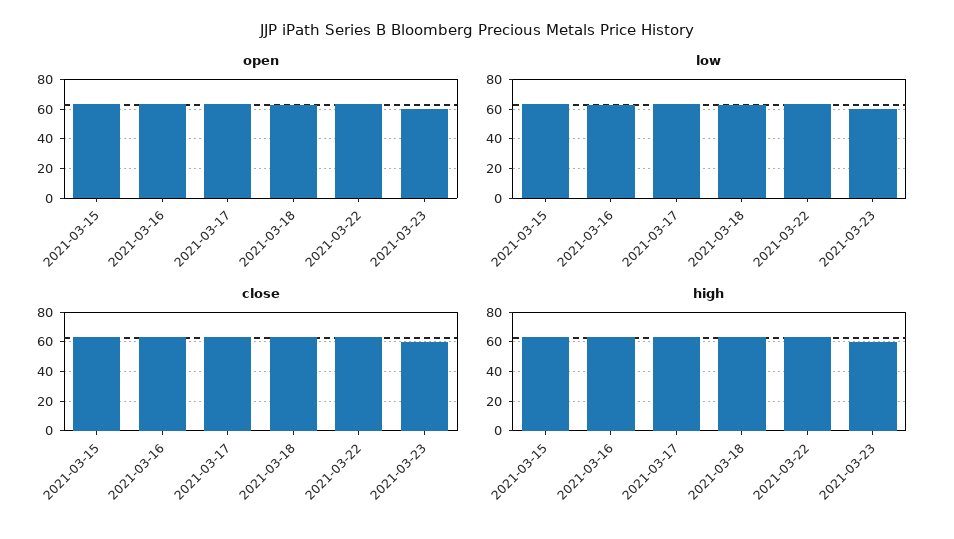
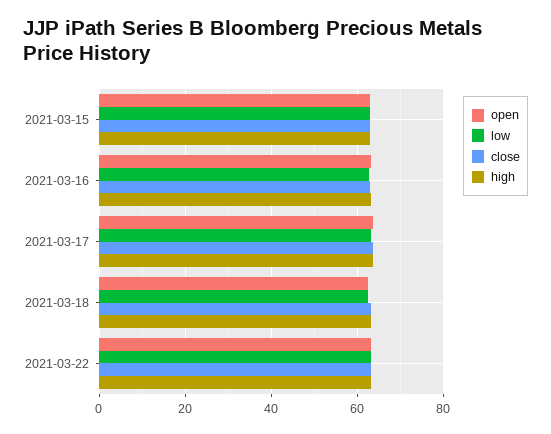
  {
    "open": {
      "2021-03-15": 64,
      "2021-03-16": 64,
      "2021-03-17": 64,
      "2021-03-18": 62,
-     "2021-03-22": 64,
+     "2021-03-22": 64
-     "2021-03-23": 60
    },
    "low": {
      "2021-03-15": 64,
      "2021-03-16": 62,
      "2021-03-17": 64,
      "2021-03-18": 62,
-     "2021-03-22": 64,
+     "2021-03-22": 64
-     "2021-03-23": 60
    },
    "close": {
      "2021-03-15": 64,
      "2021-03-16": 64,
      "2021-03-17": 64,
      "2021-03-18": 64,
-     "2021-03-22": 64,
+     "2021-03-22": 64
-     "2021-03-23": 60
    },
    "high": {
      "2021-03-15": 64,
      "2021-03-16": 64,
      "2021-03-17": 64,
      "2021-03-18": 64,
-     "2021-03-22": 64,
+     "2021-03-22": 64
-     "2021-03-23": 60
    }
  }

